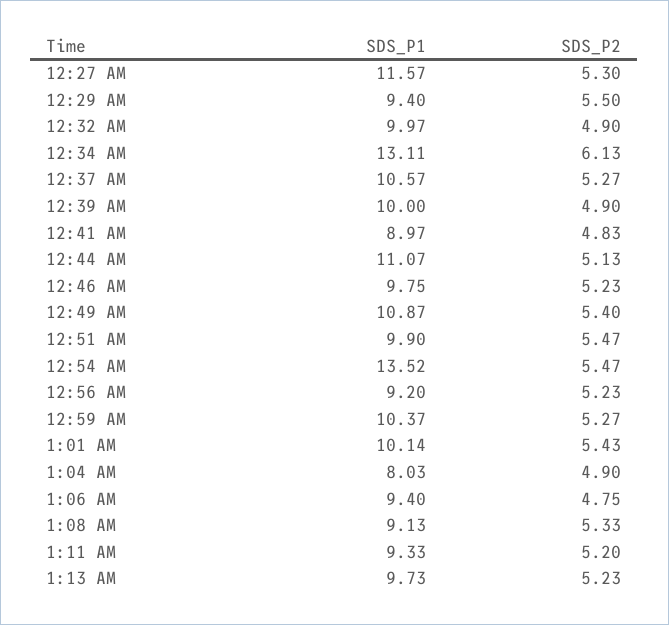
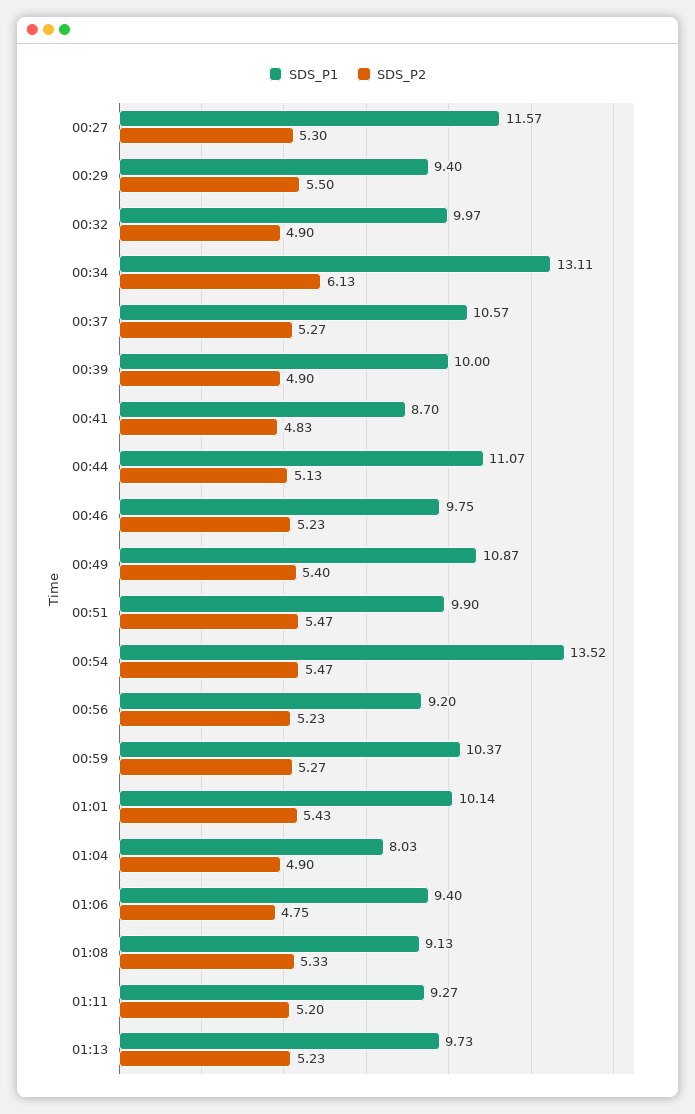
  {
    "SDS_P1": {
      "12:27 AM": 11.57,
      "12:29 AM": 9.4,
      "12:32 AM": 9.97,
      "12:34 AM": 13.11,
      "12:37 AM": 10.57,
      "12:39 AM": 10,
-     "12:41 AM": 8.97,
+     "12:41 AM": 8.7,
      "12:44 AM": 11.07,
      "12:46 AM": 9.75,
      "12:49 AM": 10.87,
      "12:51 AM": 9.9,
      "12:54 AM": 13.52,
      "12:56 AM": 9.2,
      "12:59 AM": 10.37,
      "1:01 AM": 10.14,
      "1:04 AM": 8.03,
      "1:06 AM": 9.4,
      "1:08 AM": 9.13,
-     "1:11 AM": 9.33,
+     "1:11 AM": 9.27,
      "1:13 AM": 9.73
    },
    "SDS_P2": {
      "12:27 AM": 5.3,
      "12:29 AM": 5.5,
      "12:32 AM": 4.9,
      "12:34 AM": 6.13,
      "12:37 AM": 5.27,
      "12:39 AM": 4.9,
      "12:41 AM": 4.83,
      "12:44 AM": 5.13,
      "12:46 AM": 5.23,
      "12:49 AM": 5.4,
      "12:51 AM": 5.47,
      "12:54 AM": 5.47,
      "12:56 AM": 5.23,
      "12:59 AM": 5.27,
      "1:01 AM": 5.43,
      "1:04 AM": 4.9,
      "1:06 AM": 4.75,
      "1:08 AM": 5.33,
      "1:11 AM": 5.2,
      "1:13 AM": 5.23
    }
  }

